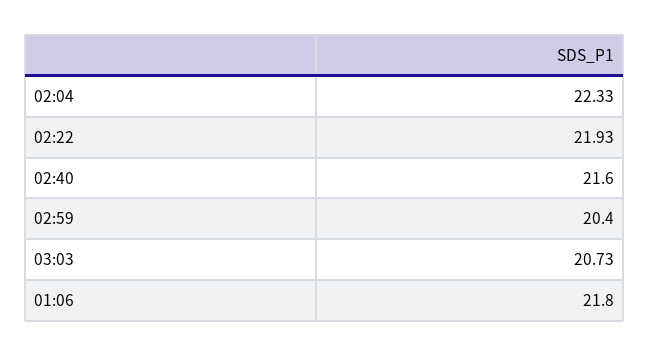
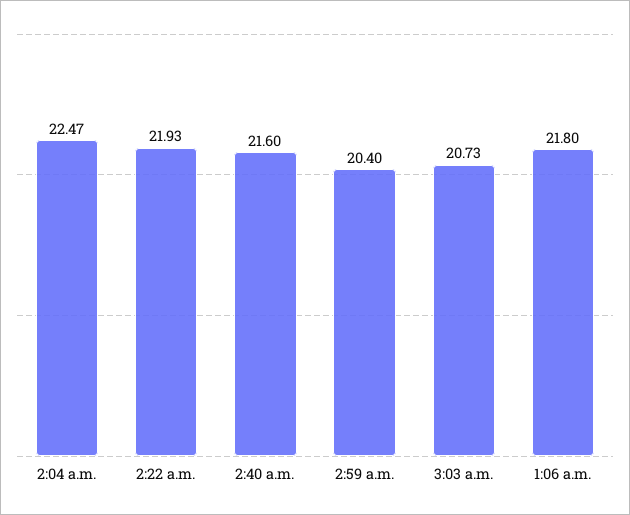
  {
-   "02:04": 22.33,
+   "02:04": 22.47,
    "02:22": 21.93,
    "02:40": 21.6,
    "02:59": 20.4,
    "03:03": 20.73,
    "01:06": 21.8
  }

